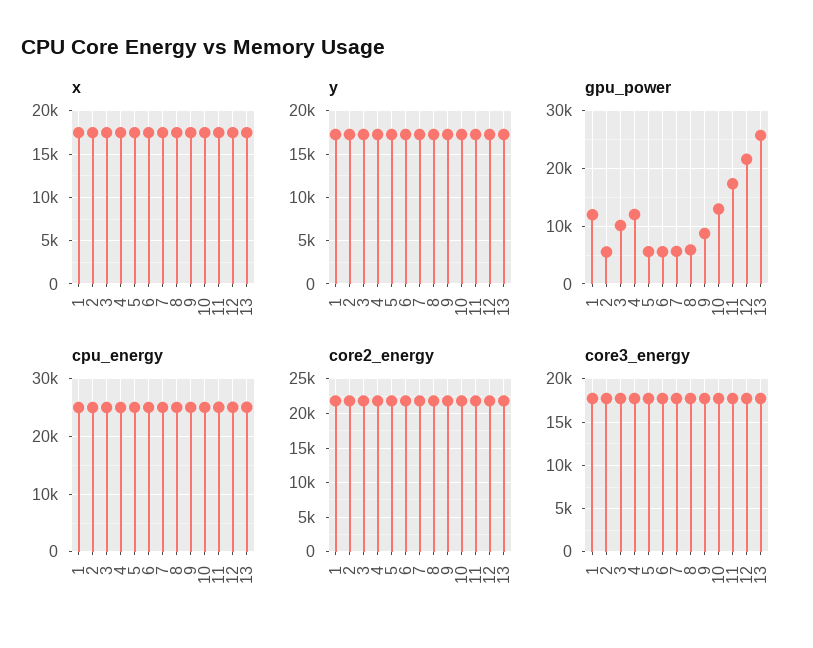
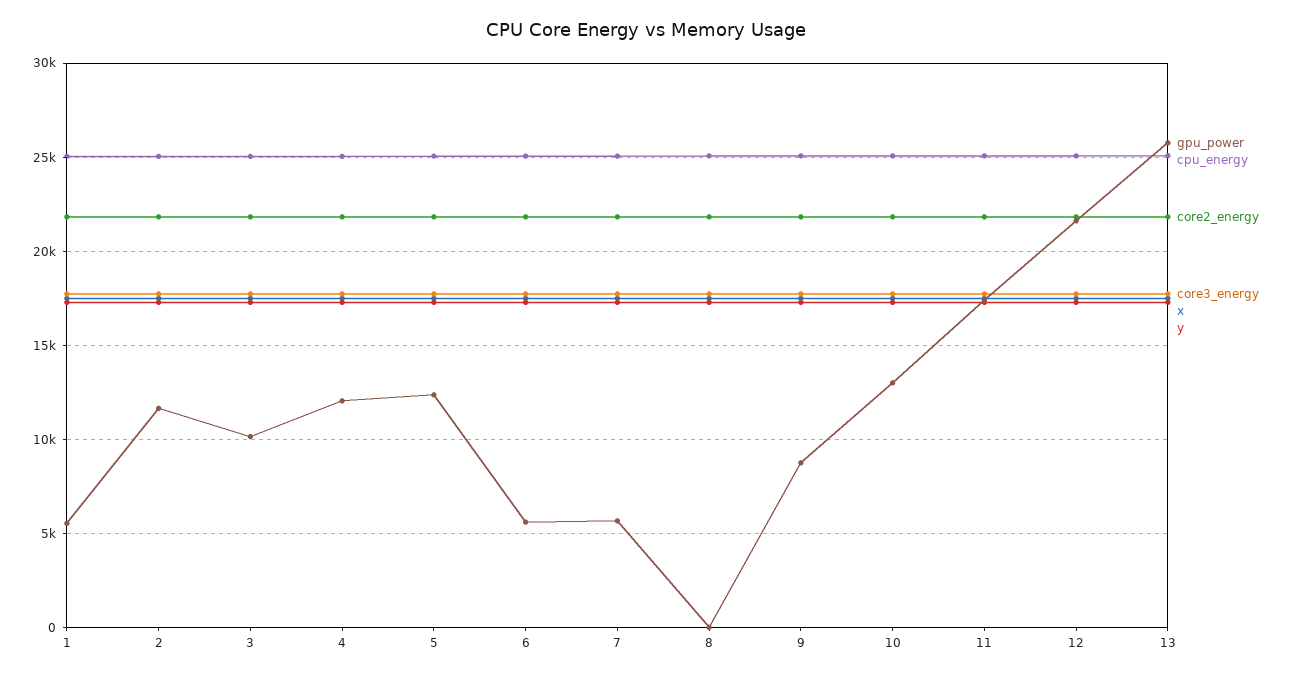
  {
    "x": {
      "1": 17500,
      "2": 17500,
      "3": 17500,
      "4": 17500,
      "5": 17500,
      "6": 17500,
      "7": 17500,
      "8": 17500,
      "9": 17500,
      "10": 17500,
      "11": 17500,
      "12": 17500,
      "13": 17500
    },
    "y": {
      "1": 17500,
      "2": 17500,
      "3": 17500,
      "4": 17500,
      "5": 17500,
      "6": 17500,
      "7": 17500,
      "8": 17500,
      "9": 17500,
      "10": 17500,
      "11": 17500,
      "12": 17500,
      "13": 17500
    },
    "gpu_power": {
-     "1": 12000,
+     "1": 5500,
-     "2": 6000,
+     "2": 11500,
      "3": 10000,
      "4": 12000,
-     "5": 6000,
+     "5": 12500,
      "6": 5500,
      "7": 5500,
-     "8": 6000,
+     "8": 0,
      "9": 8500,
      "10": 13000,
      "11": 17500,
      "12": 21500,
      "13": 26000
    },
    "cpu_energy": {
      "1": 25000,
      "2": 25000,
      "3": 25000,
      "4": 25000,
      "5": 25000,
      "6": 25000,
      "7": 25000,
      "8": 25000,
      "9": 25000,
      "10": 25000,
      "11": 25000,
      "12": 25000,
      "13": 25000
    },
    "core2_energy": {
      "1": 22000,
      "2": 22000,
      "3": 22000,
      "4": 22000,
      "5": 22000,
      "6": 22000,
      "7": 22000,
      "8": 22000,
      "9": 22000,
      "10": 22000,
      "11": 22000,
      "12": 22000,
      "13": 22000
    },
    "core3_energy": {
      "1": 17500,
      "2": 17500,
      "3": 17500,
      "4": 17500,
      "5": 17500,
      "6": 17500,
      "7": 17500,
      "8": 17500,
      "9": 17500,
      "10": 17500,
      "11": 17500,
      "12": 17500,
      "13": 17500
    }
  }

